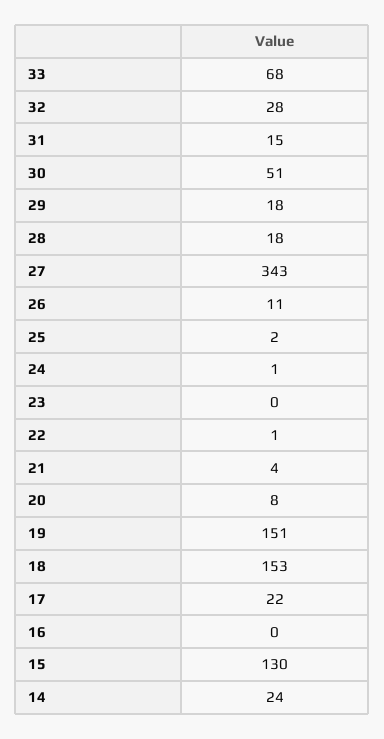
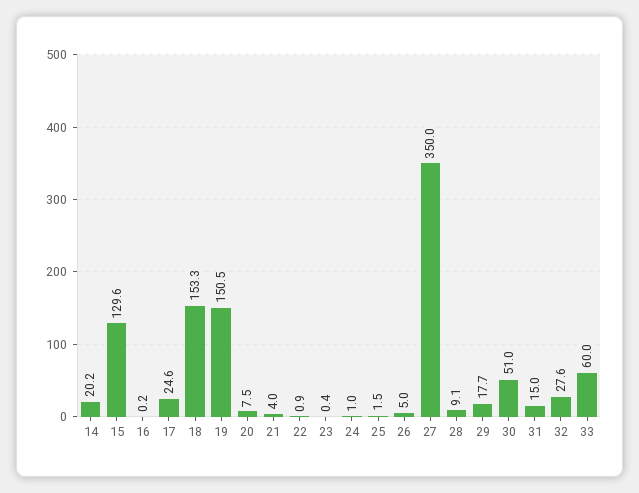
  {
-   "33": 68,
+   "33": 60,
    "32": 27.6,
    "31": 15,
    "30": 51,
    "29": 17.7,
-   "28": 18,
+   "28": 9.1,
-   "27": 343,
+   "27": 350,
-   "26": 11,
+   "26": 5,
    "25": 1.5,
    "24": 1,
    "23": 0.4,
    "22": 0.9,
    "21": 4,
    "20": 7.5,
    "19": 150.5,
    "18": 153.3,
-   "17": 22,
+   "17": 24.6,
    "16": 0.2,
    "15": 129.6,
-   "14": 24
+   "14": 20.2
  }

